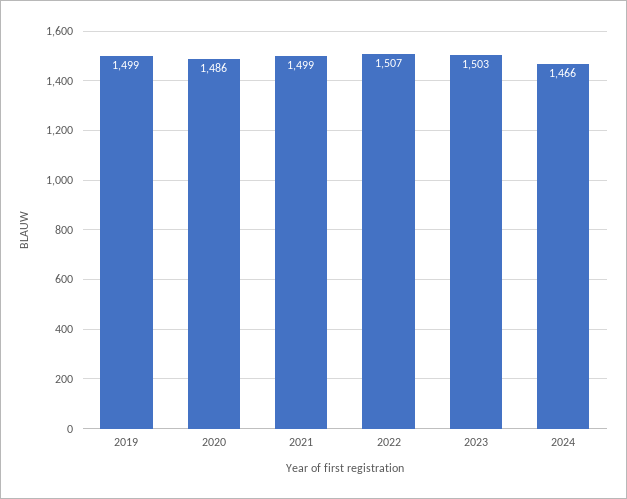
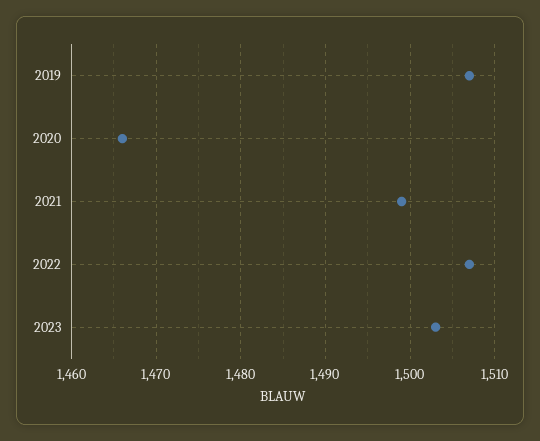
  {
-   "2019": 1499,
+   "2019": 1507,
-   "2020": 1486,
+   "2020": 1466,
    "2021": 1499,
    "2022": 1507,
-   "2023": 1503,
+   "2023": 1503
-   "2024": 1466
  }

